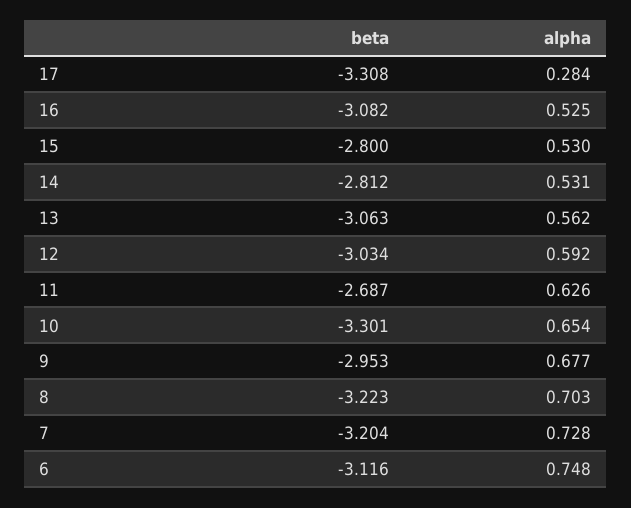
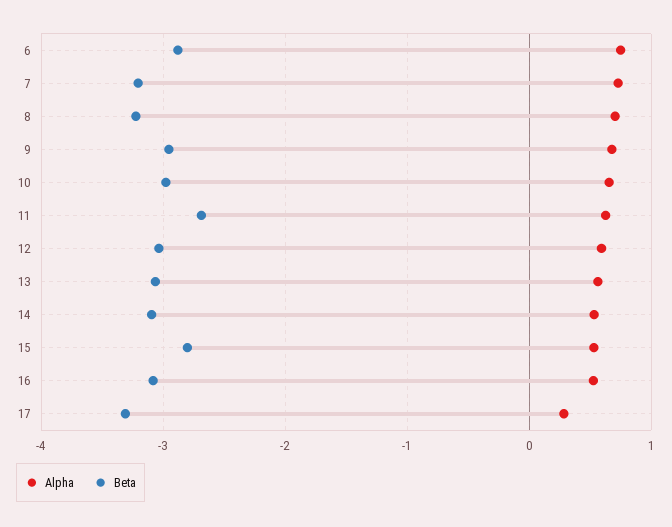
  {
    "beta": {
      "17": -3.308,
      "16": -3.082,
      "15": -2.8,
-     "14": -2.812,
+     "14": -3.1,
      "13": -3.063,
      "12": -3.034,
      "11": -2.687,
-     "10": -3.301,
+     "10": -3,
      "9": -2.953,
      "8": -3.223,
      "7": -3.204,
-     "6": -3.116
+     "6": -2.9
    },
    "alpha": {
      "17": 0.284,
      "16": 0.525,
      "15": 0.53,
      "14": 0.531,
      "13": 0.562,
      "12": 0.592,
      "11": 0.626,
      "10": 0.654,
      "9": 0.677,
      "8": 0.703,
      "7": 0.728,
      "6": 0.748
    }
  }

